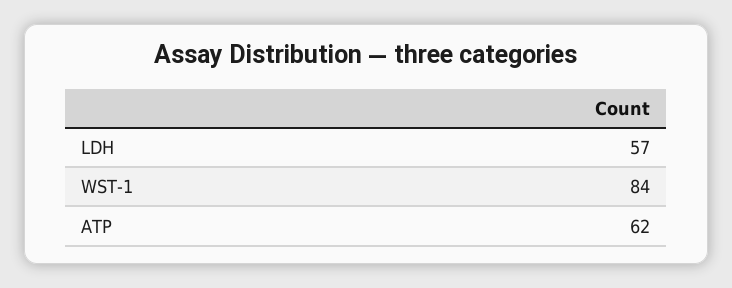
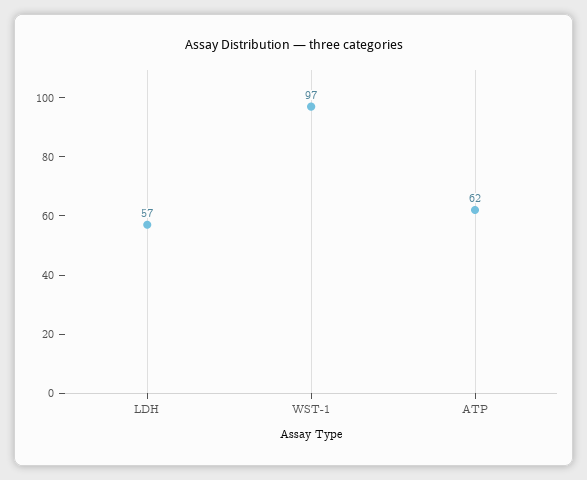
  {
    "LDH": 57,
-   "WST-1": 84,
+   "WST-1": 97,
    "ATP": 62
  }

